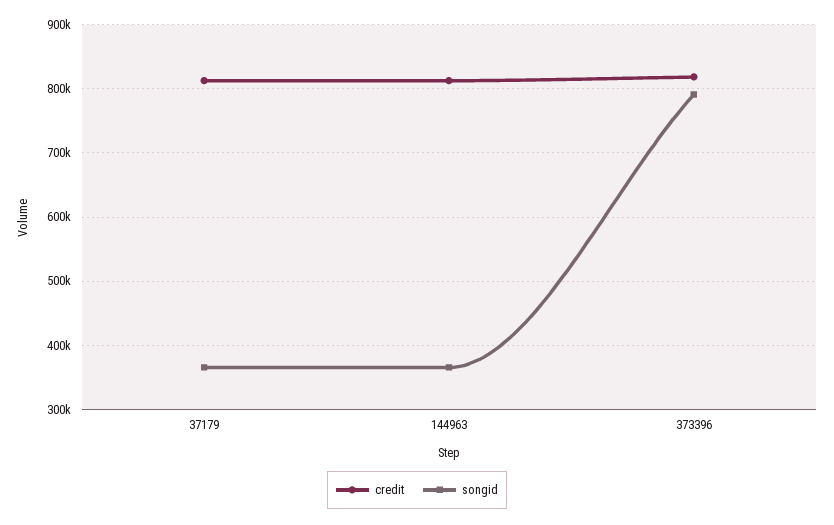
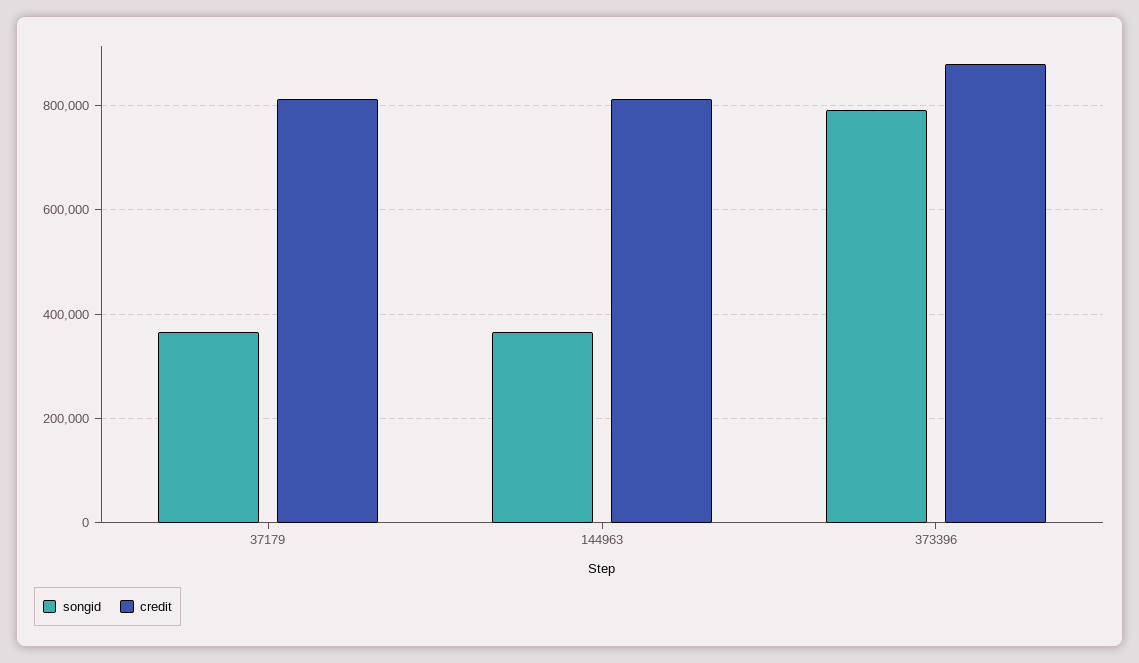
  {
    "credit": {
      "37179": 810000,
      "144963": 810000,
-     "373396": 820000
+     "373396": 880000
    },
    "songid": {
      "37179": 370000,
      "144963": 370000,
      "373396": 790000
    }
  }

